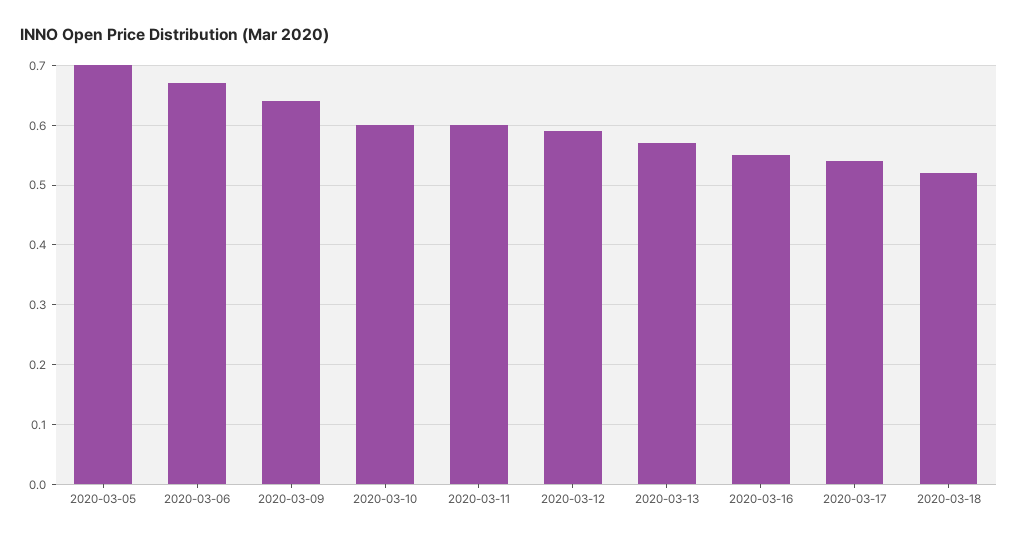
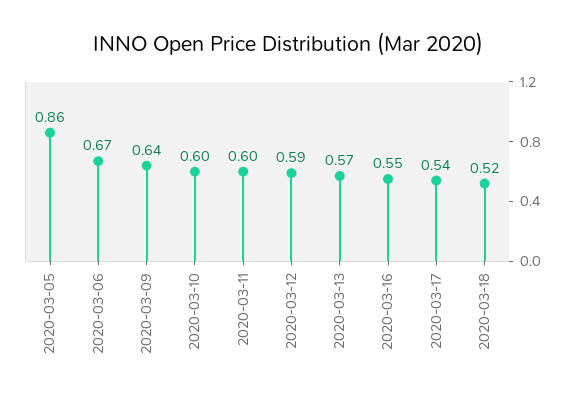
  {
-   "2020-03-05": 0.7,
+   "2020-03-05": 0.86,
    "2020-03-06": 0.67,
    "2020-03-09": 0.64,
    "2020-03-10": 0.6,
    "2020-03-11": 0.6,
    "2020-03-12": 0.59,
    "2020-03-13": 0.57,
    "2020-03-16": 0.55,
    "2020-03-17": 0.54,
    "2020-03-18": 0.52
  }

